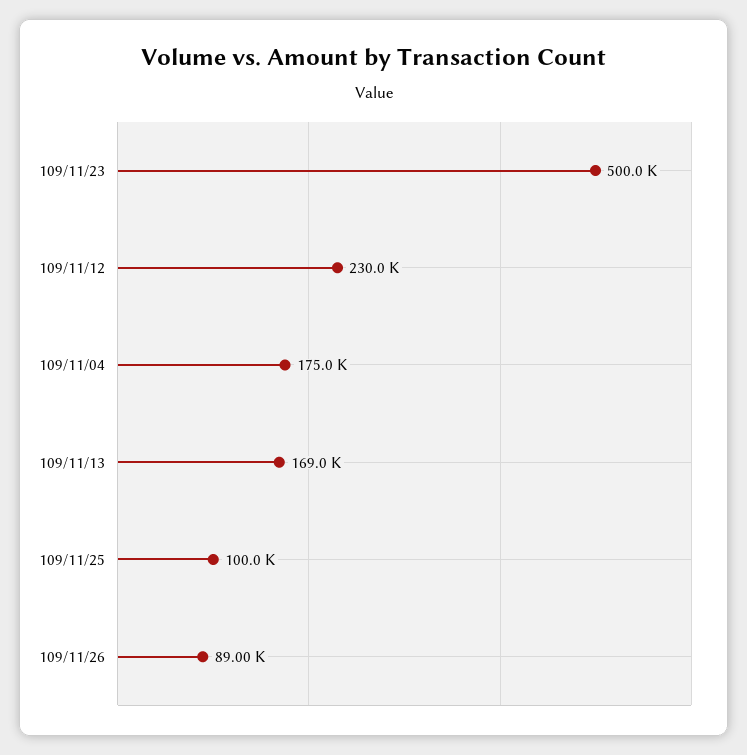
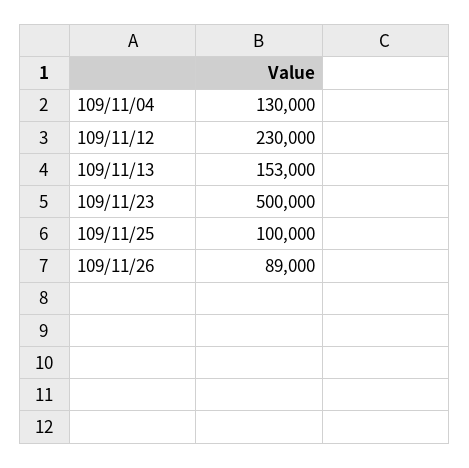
  {
    "109/11/23": 500000,
    "109/11/12": 230000,
-   "109/11/04": 175000,
+   "109/11/04": 130000,
-   "109/11/13": 169000,
+   "109/11/13": 153000,
    "109/11/25": 100000,
    "109/11/26": 89000
  }

